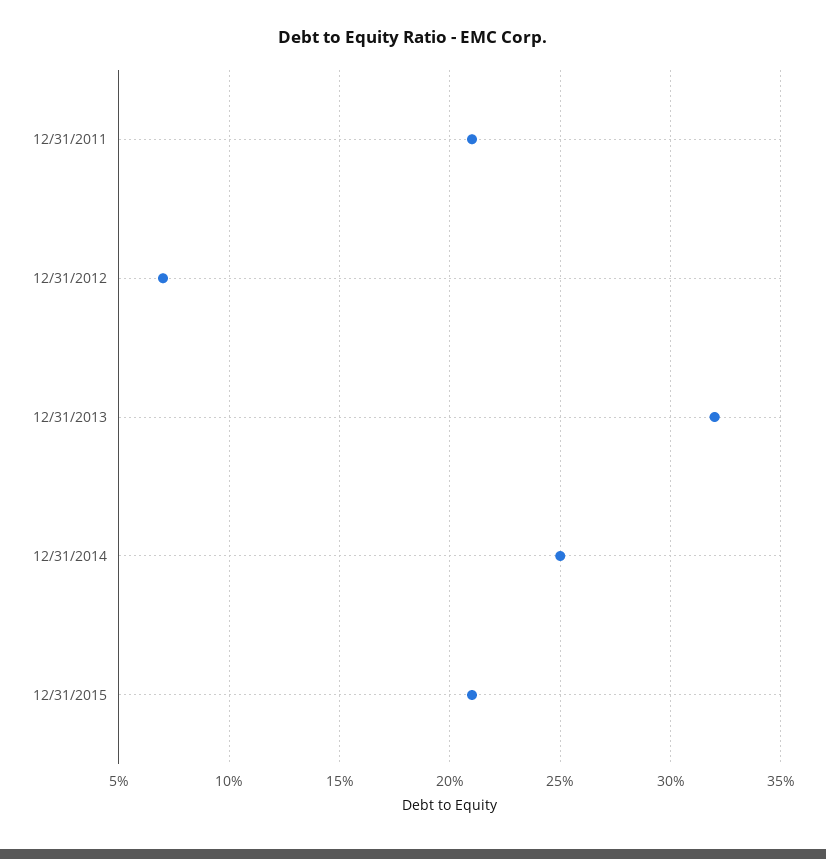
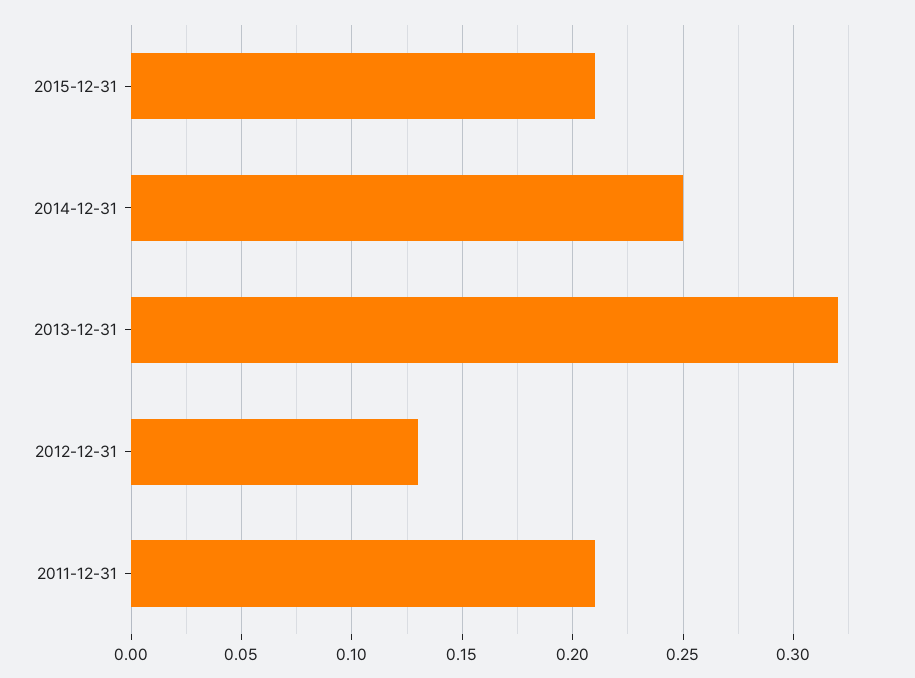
  {
    "12/31/2011": 0.21,
-   "12/31/2012": 0.07,
+   "12/31/2012": 0.13,
    "12/31/2013": 0.32,
    "12/31/2014": 0.25,
    "12/31/2015": 0.21
  }

